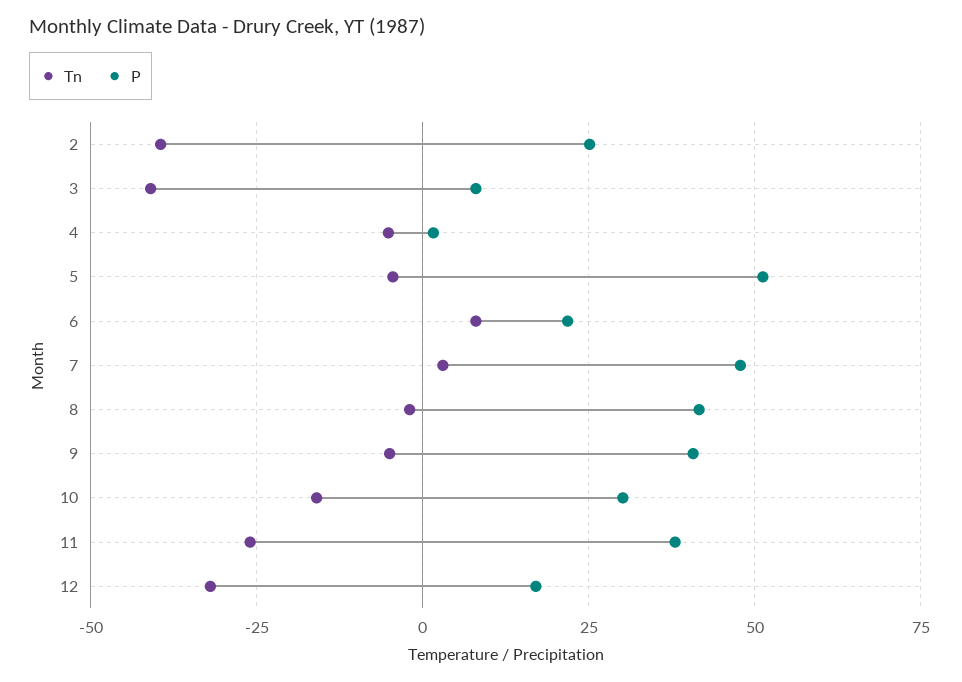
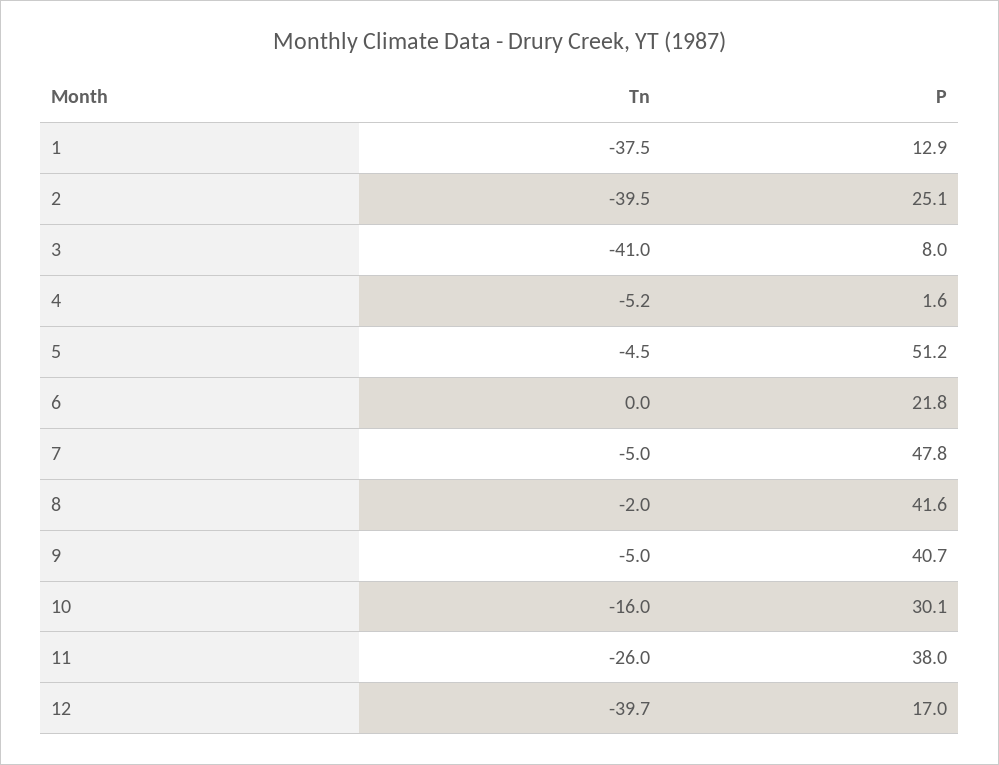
  {
    "Tn": {
      "2": -39.5,
      "3": -41,
      "4": -5.2,
      "5": -4.5,
-     "6": 7.5,
+     "6": 0,
-     "7": 2.5,
+     "7": -5,
      "8": -2,
      "9": -5,
      "10": -16,
      "11": -26,
-     "12": -32.5
+     "12": -39.7,
+     "1": -37.5
    },
    "P": {
      "2": 25.1,
      "3": 8,
      "4": 1.6,
      "5": 51.2,
      "6": 21.8,
      "7": 47.8,
      "8": 41.6,
      "9": 40.7,
      "10": 30.1,
      "11": 38,
-     "12": 17
+     "12": 17,
+     "1": 12.9
    }
  }

